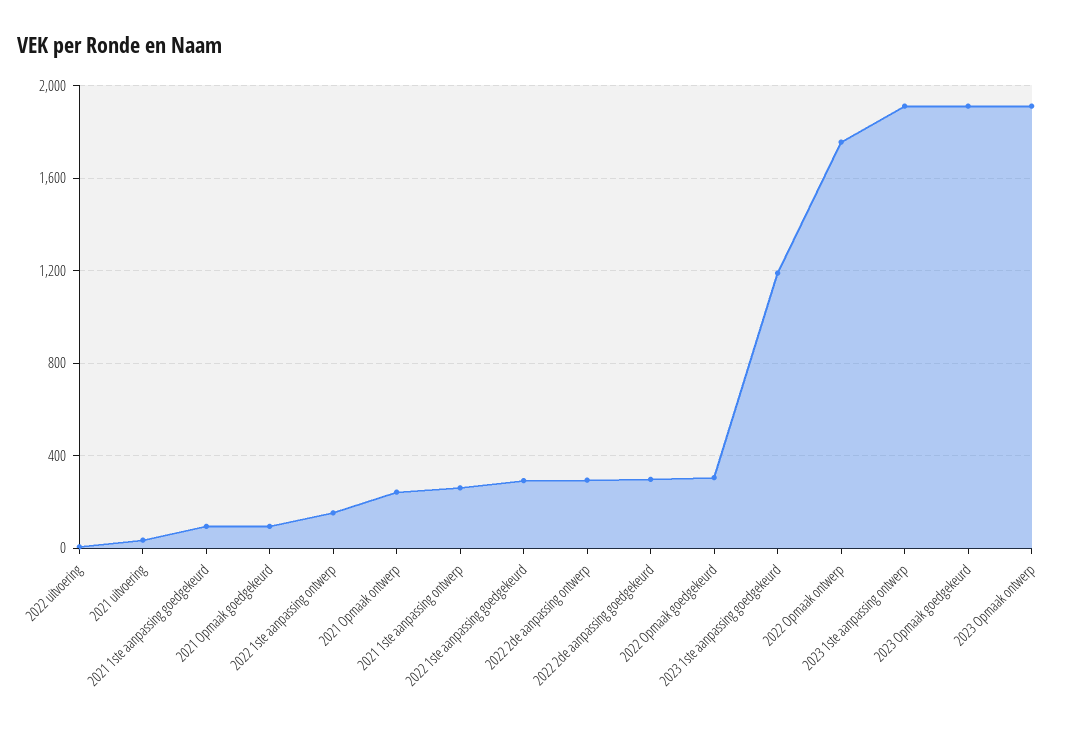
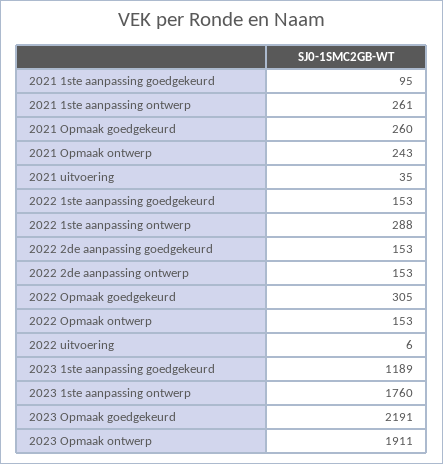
  {
    "2022 uitvoering": 6,
    "2021 uitvoering": 35,
    "2021 1ste aanpassing goedgekeurd": 95,
-   "2021 Opmaak goedgekeurd": 100,
+   "2021 Opmaak goedgekeurd": 260,
-   "2022 1ste aanpassing ontwerp": 150,
+   "2022 1ste aanpassing ontwerp": 288,
    "2021 Opmaak ontwerp": 243,
    "2021 1ste aanpassing ontwerp": 261,
-   "2022 1ste aanpassing goedgekeurd": 300,
+   "2022 1ste aanpassing goedgekeurd": 153,
-   "2022 2de aanpassing ontwerp": 300,
+   "2022 2de aanpassing ontwerp": 153,
-   "2022 2de aanpassing goedgekeurd": 300,
+   "2022 2de aanpassing goedgekeurd": 153,
    "2022 Opmaak goedgekeurd": 305,
    "2023 1ste aanpassing goedgekeurd": 1189,
-   "2022 Opmaak ontwerp": 1750,
+   "2022 Opmaak ontwerp": 153,
-   "2023 1ste aanpassing ontwerp": 1900,
+   "2023 1ste aanpassing ontwerp": 1760,
-   "2023 Opmaak goedgekeurd": 1900,
+   "2023 Opmaak goedgekeurd": 2191,
    "2023 Opmaak ontwerp": 1911
  }

